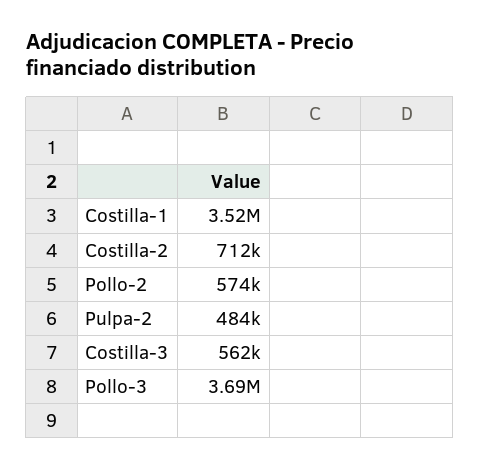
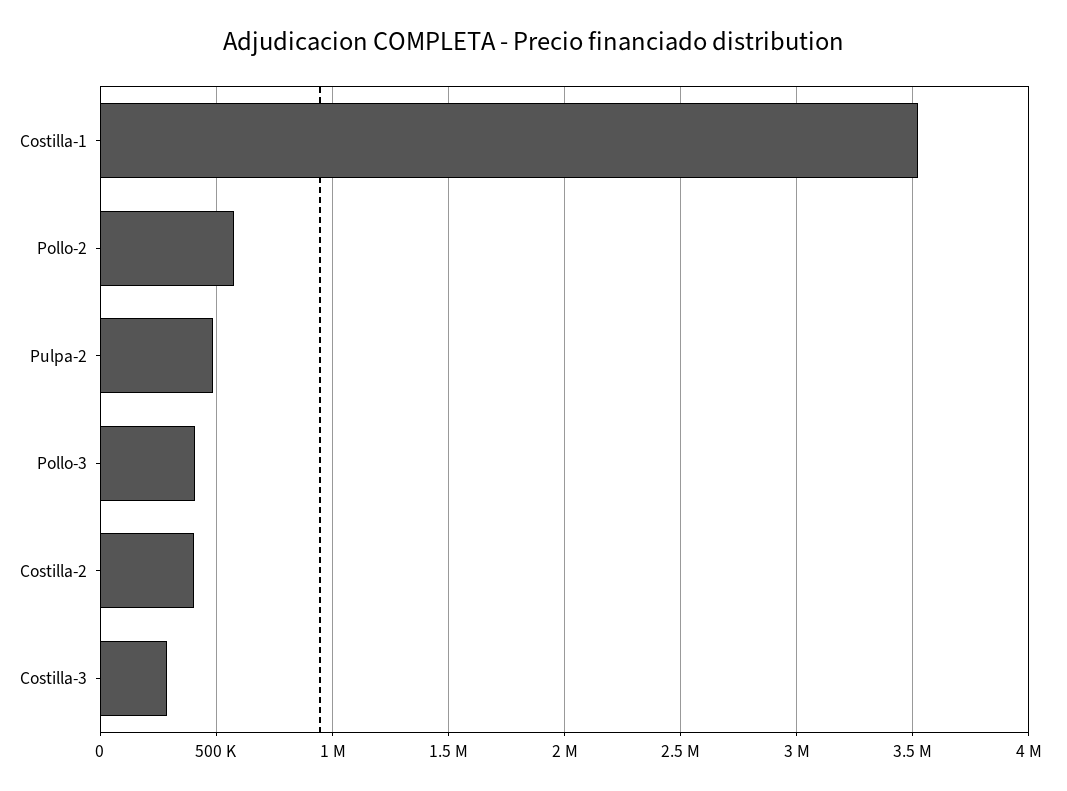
  {
    "Costilla-1": 3520000,
-   "Costilla-2": 712000,
+   "Costilla-2": 400000,
    "Pollo-2": 574000,
    "Pulpa-2": 484000,
-   "Costilla-3": 562000,
+   "Costilla-3": 300000,
-   "Pollo-3": 3690000
+   "Pollo-3": 400000
  }

